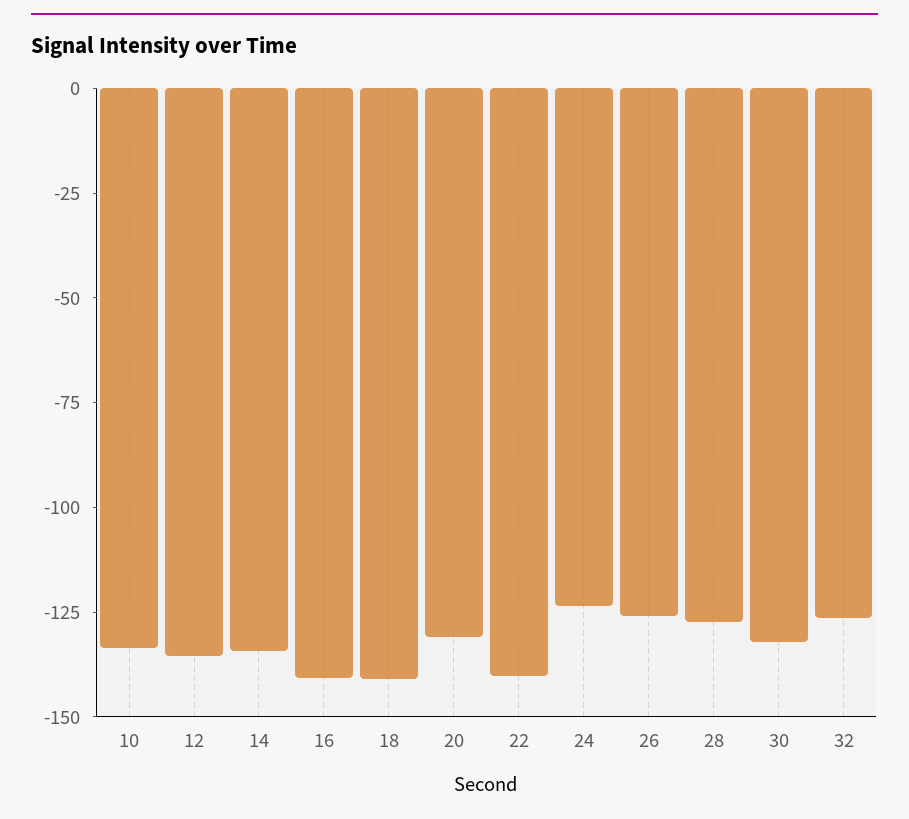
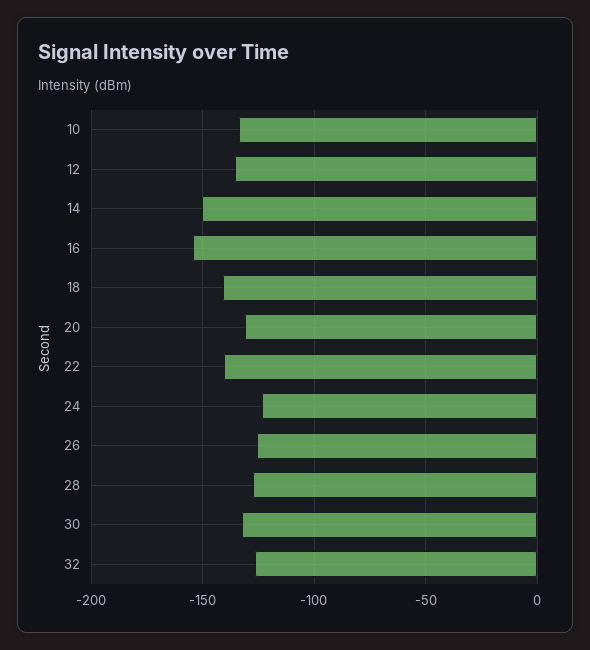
  {
    "10": -135,
    "12": -135,
-   "14": -135,
+   "14": -150,
-   "16": -140,
+   "16": -155,
    "18": -140,
    "20": -130,
    "22": -140,
    "24": -125,
    "26": -125,
    "28": -125,
    "30": -130,
    "32": -125
  }

